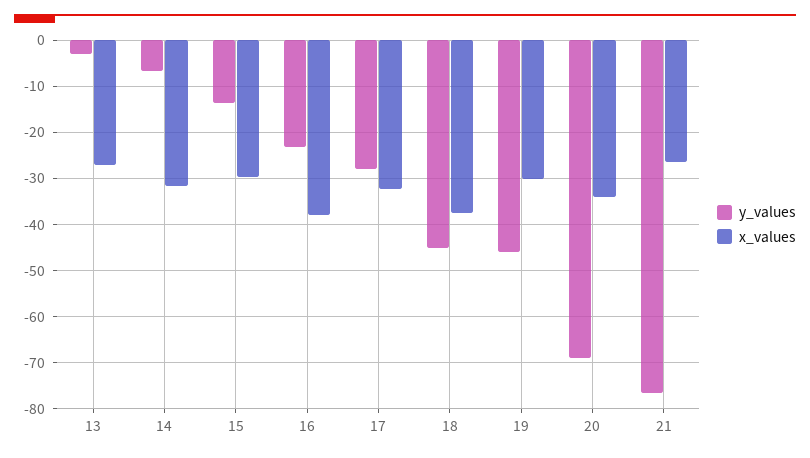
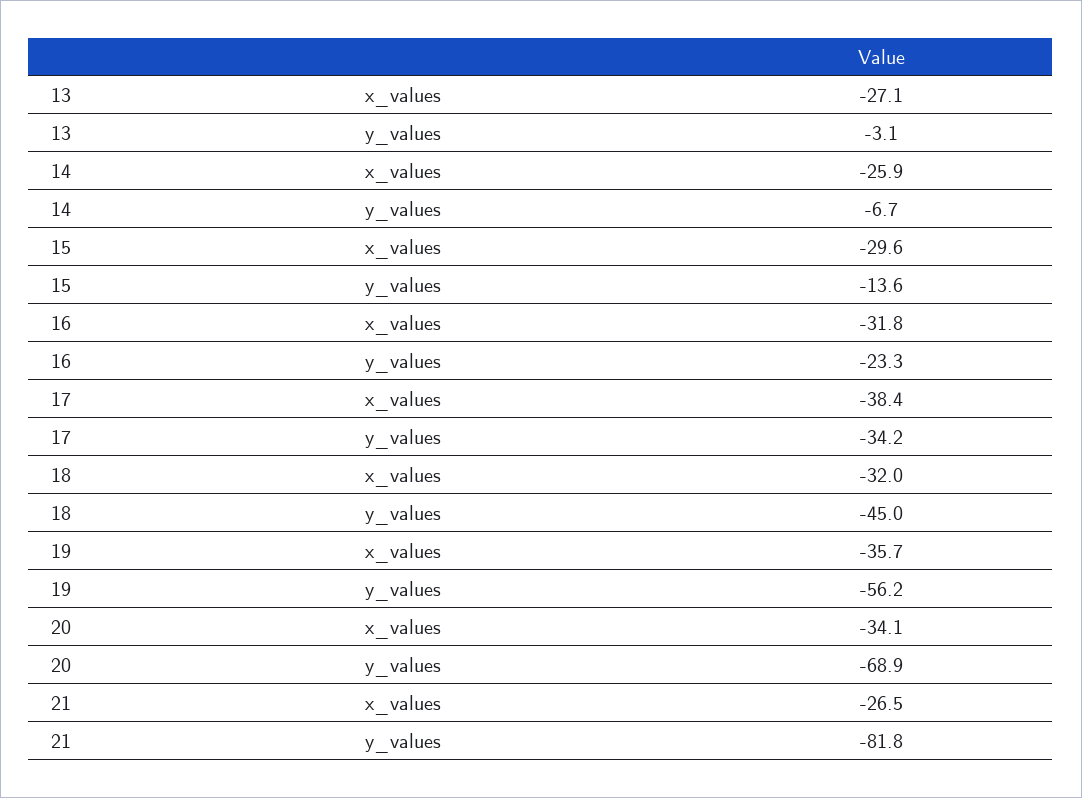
  {
    "y_values": {
      "13": -3.1,
      "14": -6.7,
      "15": -13.6,
      "16": -23.3,
-     "17": -28,
+     "17": -34.2,
      "18": -45,
-     "19": -46,
+     "19": -56.2,
      "20": -68.9,
-     "21": -76
+     "21": -81.8
    },
    "x_values": {
      "13": -27.1,
-     "14": -32,
+     "14": -25.9,
      "15": -29.6,
-     "16": -38,
+     "16": -31.8,
-     "17": -32,
+     "17": -38.4,
-     "18": -38,
+     "18": -32,
-     "19": -30,
+     "19": -35.7,
      "20": -34.1,
      "21": -26.5
    }
  }

